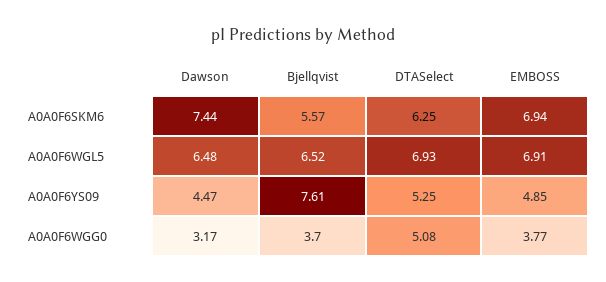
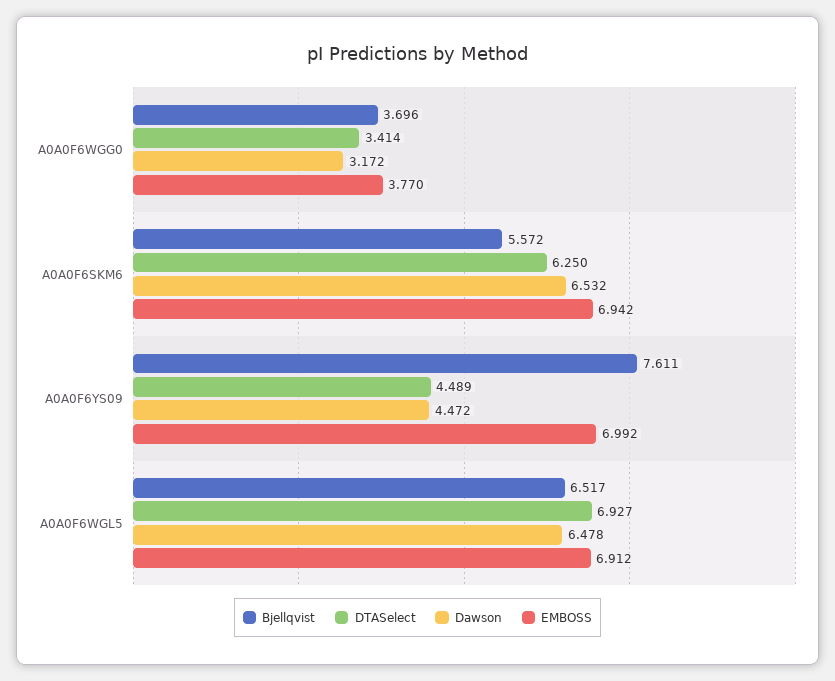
  {
    "Dawson": {
-     "A0A0F6SKM6": 7.44,
+     "A0A0F6SKM6": 6.532,
      "A0A0F6WGL5": 6.478,
      "A0A0F6YS09": 4.472,
      "A0A0F6WGG0": 3.172
    },
    "Bjellqvist": {
      "A0A0F6SKM6": 5.572,
      "A0A0F6WGL5": 6.517,
      "A0A0F6YS09": 7.611,
      "A0A0F6WGG0": 3.696
    },
    "DTASelect": {
      "A0A0F6SKM6": 6.25,
      "A0A0F6WGL5": 6.927,
-     "A0A0F6YS09": 5.25,
+     "A0A0F6YS09": 4.489,
-     "A0A0F6WGG0": 5.08
+     "A0A0F6WGG0": 3.414
    },
    "EMBOSS": {
      "A0A0F6SKM6": 6.942,
      "A0A0F6WGL5": 6.912,
-     "A0A0F6YS09": 4.85,
+     "A0A0F6YS09": 6.992,
      "A0A0F6WGG0": 3.77
    }
  }

